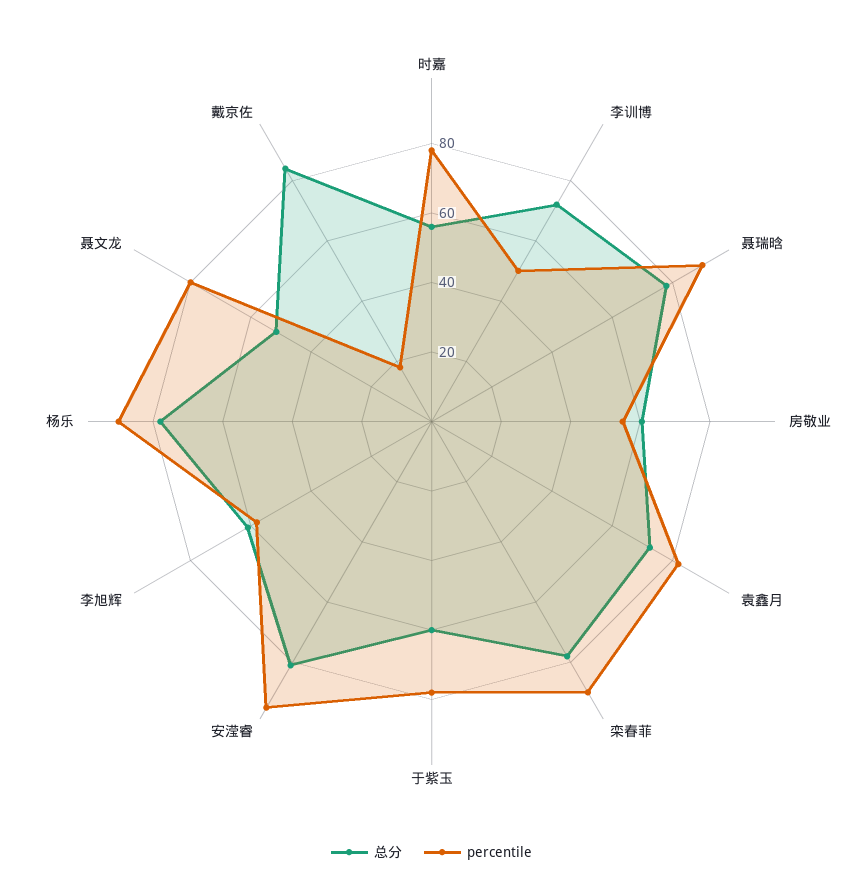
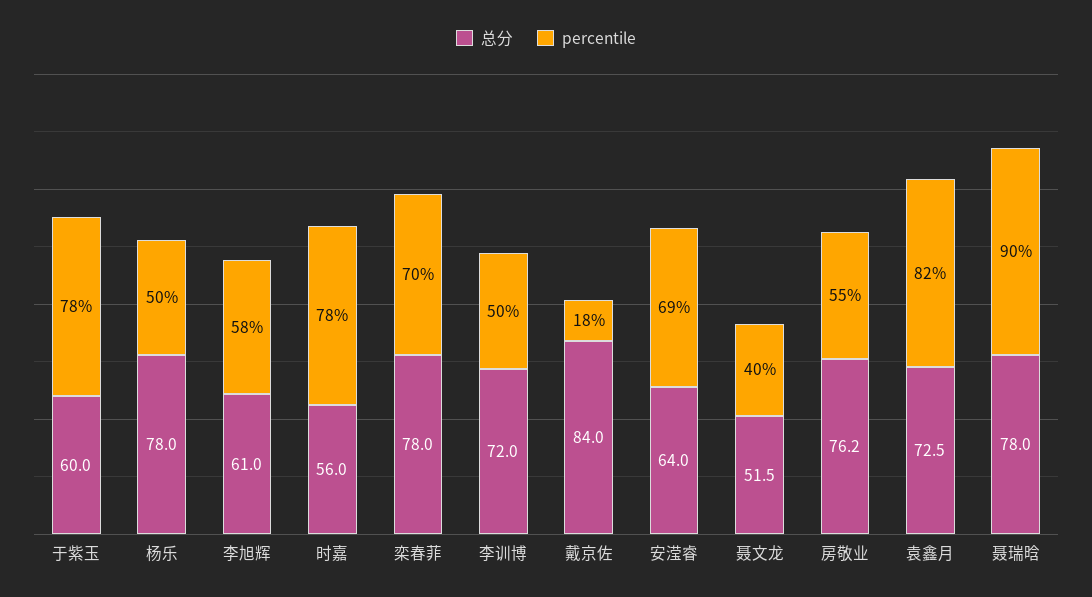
  {
    "总分": {
      "时嘉": 56,
      "李训博": 72,
      "聂瑞晗": 78,
-     "房敬业": 60,
+     "房敬业": 76.2,
      "袁鑫月": 72.5,
      "栾春菲": 78,
      "于紫玉": 60,
-     "安滢睿": 80,
+     "安滢睿": 64,
      "李旭辉": 61,
      "杨乐": 78,
      "聂文龙": 51.5,
      "戴京佐": 84
    },
    "percentile": {
      "时嘉": 78,
      "李训博": 50,
      "聂瑞晗": 90,
      "房敬业": 55,
      "袁鑫月": 82,
-     "栾春菲": 90,
+     "栾春菲": 70,
      "于紫玉": 78,
-     "安滢睿": 95,
+     "安滢睿": 69,
      "李旭辉": 58,
-     "杨乐": 90,
+     "杨乐": 50,
-     "聂文龙": 80,
+     "聂文龙": 40,
      "戴京佐": 18
    }
  }

